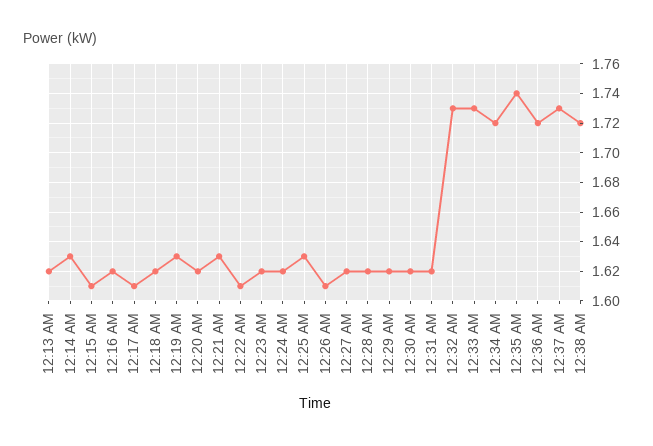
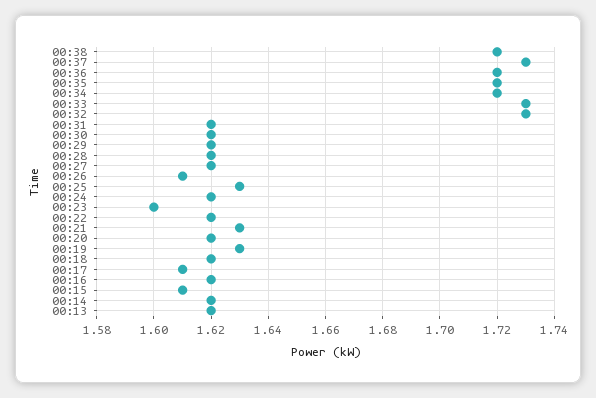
  {
    "12:13 AM": 1.62,
-   "12:14 AM": 1.63,
+   "12:14 AM": 1.62,
    "12:15 AM": 1.61,
    "12:16 AM": 1.62,
    "12:17 AM": 1.61,
    "12:18 AM": 1.62,
    "12:19 AM": 1.63,
    "12:20 AM": 1.62,
    "12:21 AM": 1.63,
-   "12:22 AM": 1.61,
+   "12:22 AM": 1.62,
-   "12:23 AM": 1.62,
+   "12:23 AM": 1.6,
    "12:24 AM": 1.62,
    "12:25 AM": 1.63,
    "12:26 AM": 1.61,
    "12:27 AM": 1.62,
    "12:28 AM": 1.62,
    "12:29 AM": 1.62,
    "12:30 AM": 1.62,
    "12:31 AM": 1.62,
    "12:32 AM": 1.73,
    "12:33 AM": 1.73,
    "12:34 AM": 1.72,
-   "12:35 AM": 1.74,
+   "12:35 AM": 1.72,
    "12:36 AM": 1.72,
    "12:37 AM": 1.73,
    "12:38 AM": 1.72
  }

